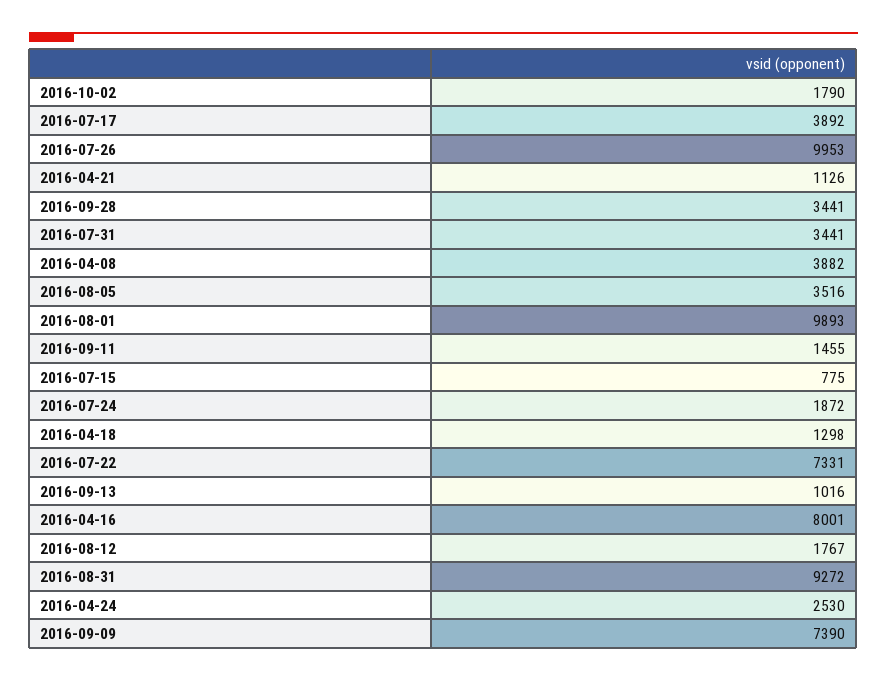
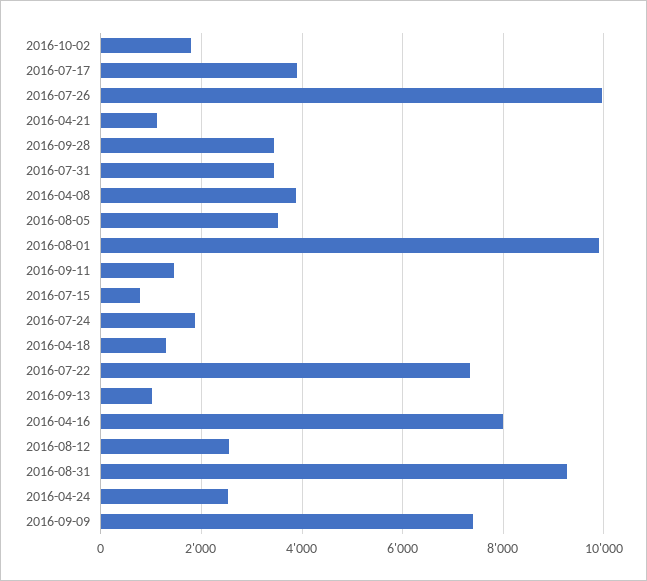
  {
    "2016-10-02": 1790,
    "2016-07-17": 3892,
    "2016-07-26": 9953,
    "2016-04-21": 1126,
    "2016-09-28": 3441,
    "2016-07-31": 3441,
    "2016-04-08": 3882,
    "2016-08-05": 3516,
    "2016-08-01": 9893,
    "2016-09-11": 1455,
    "2016-07-15": 775,
    "2016-07-24": 1872,
    "2016-04-18": 1298,
    "2016-07-22": 7331,
    "2016-09-13": 1016,
    "2016-04-16": 8001,
-   "2016-08-12": 1767,
+   "2016-08-12": 2600,
    "2016-08-31": 9272,
    "2016-04-24": 2530,
    "2016-09-09": 7390
  }

